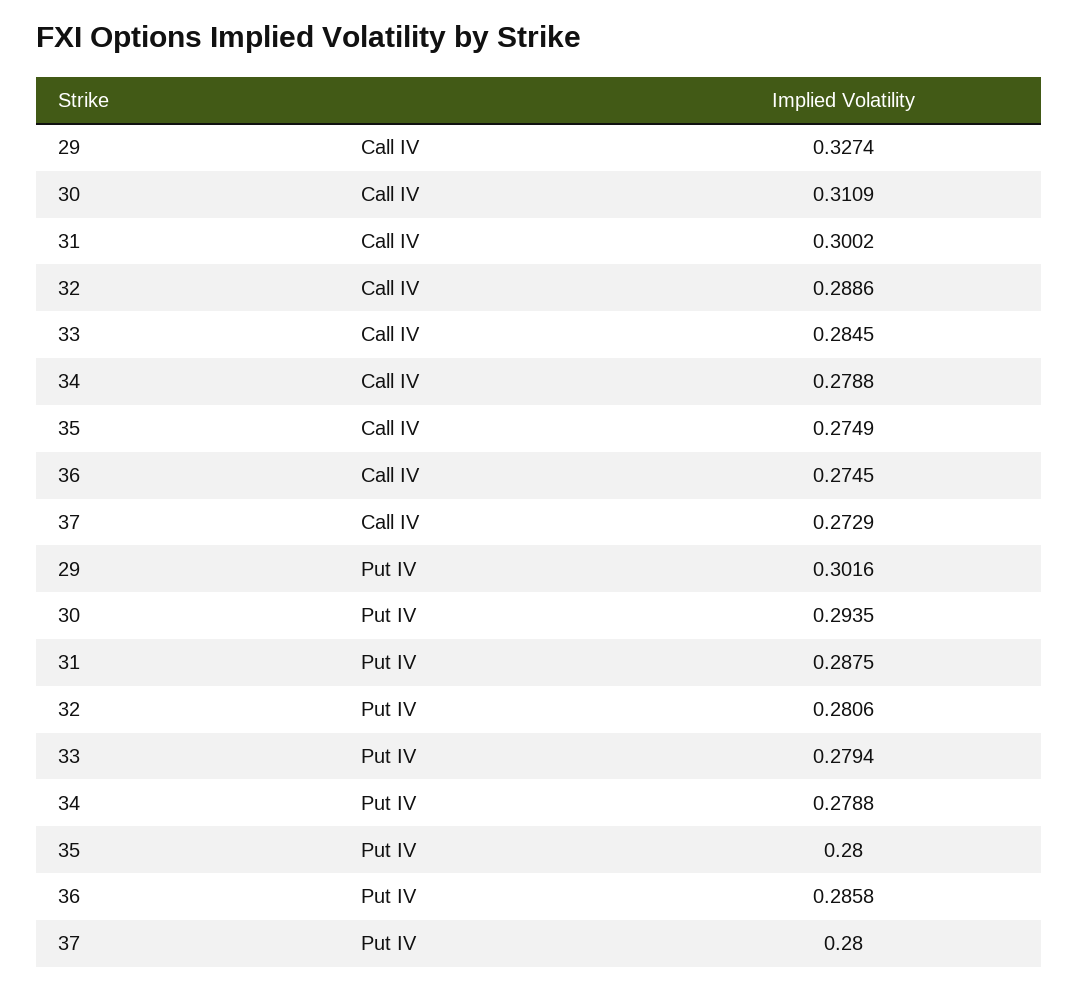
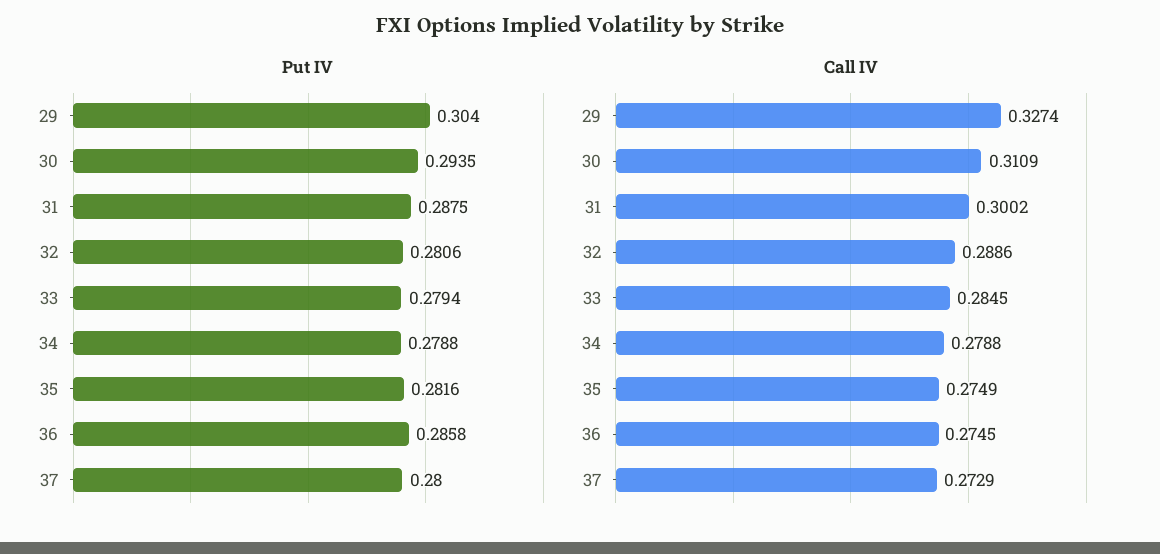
  {
    "Call IV": {
      "29": 0.3274,
      "30": 0.3109,
      "31": 0.3002,
      "32": 0.2886,
      "33": 0.2845,
      "34": 0.2788,
      "35": 0.2749,
      "36": 0.2745,
      "37": 0.2729
    },
    "Put IV": {
-     "29": 0.3016,
+     "29": 0.304,
      "30": 0.2935,
      "31": 0.2875,
      "32": 0.2806,
      "33": 0.2794,
      "34": 0.2788,
-     "35": 0.28,
+     "35": 0.2816,
      "36": 0.2858,
      "37": 0.28
    }
  }

